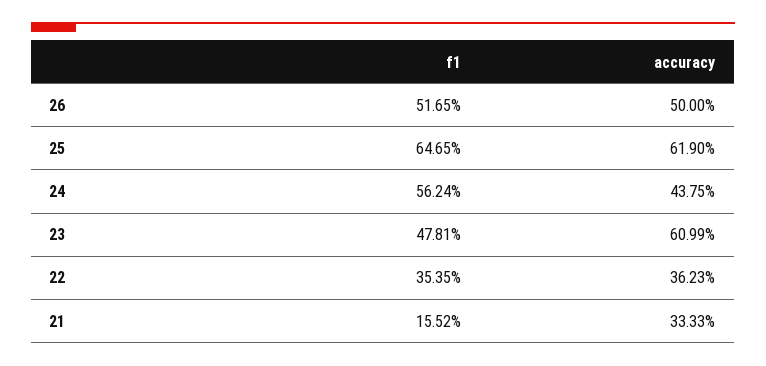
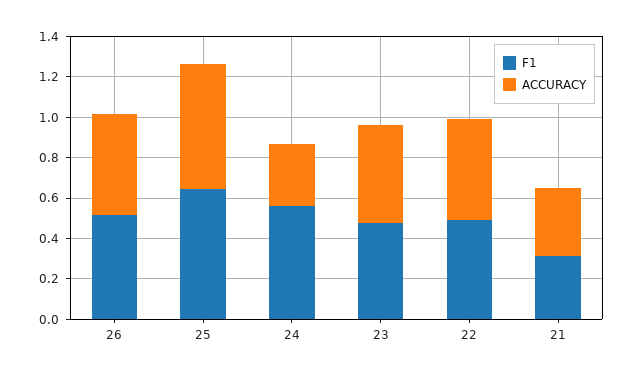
  {
    "f1": {
      "26": 0.5165,
      "25": 0.6465,
      "24": 0.5624,
      "23": 0.4781,
-     "22": 0.3535,
+     "22": 0.5,
-     "21": 0.1552
+     "21": 0.3
    },
    "accuracy": {
      "26": 0.5,
      "25": 0.619,
-     "24": 0.4375,
+     "24": 0.3,
-     "23": 0.6099,
+     "23": 0.5,
-     "22": 0.3623,
+     "22": 0.5,
      "21": 0.3333
    }
  }

